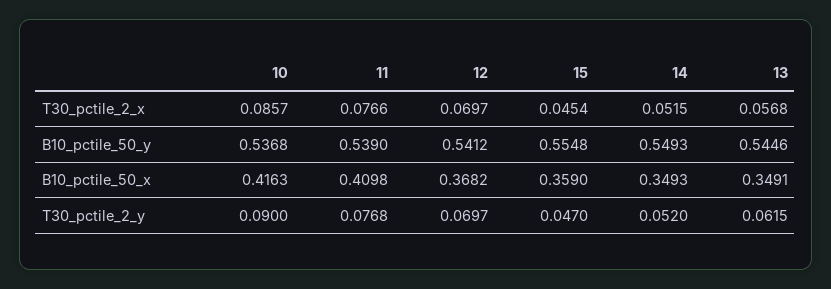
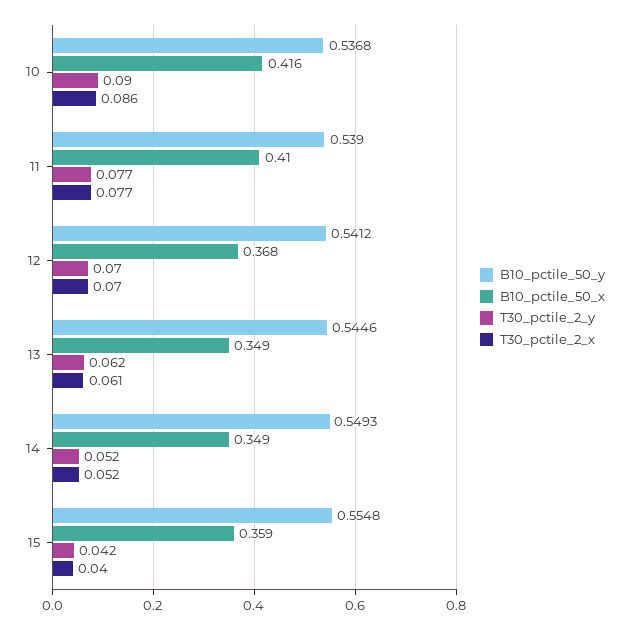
  {
    "T30_pctile_2_x": {
      "10": 0.0857,
      "11": 0.0766,
      "12": 0.0697,
-     "15": 0.0454,
+     "15": 0.04,
      "14": 0.0515,
-     "13": 0.0568
+     "13": 0.061
    },
    "B10_pctile_50_y": {
      "10": 0.5368,
      "11": 0.539,
      "12": 0.5412,
      "15": 0.5548,
      "14": 0.5493,
      "13": 0.5446
    },
    "B10_pctile_50_x": {
      "10": 0.4163,
      "11": 0.4098,
      "12": 0.3682,
      "15": 0.359,
      "14": 0.3493,
      "13": 0.3491
    },
    "T30_pctile_2_y": {
      "10": 0.09,
      "11": 0.0768,
      "12": 0.0697,
-     "15": 0.047,
+     "15": 0.042,
      "14": 0.052,
      "13": 0.0615
    }
  }

